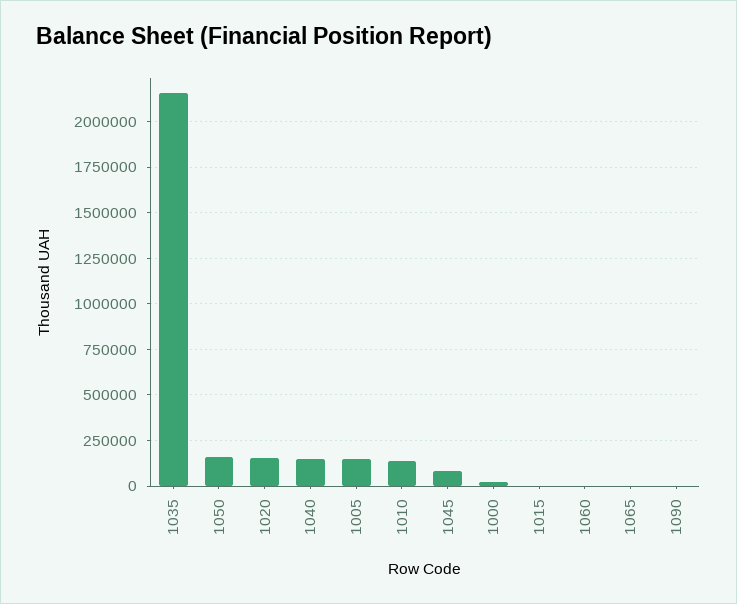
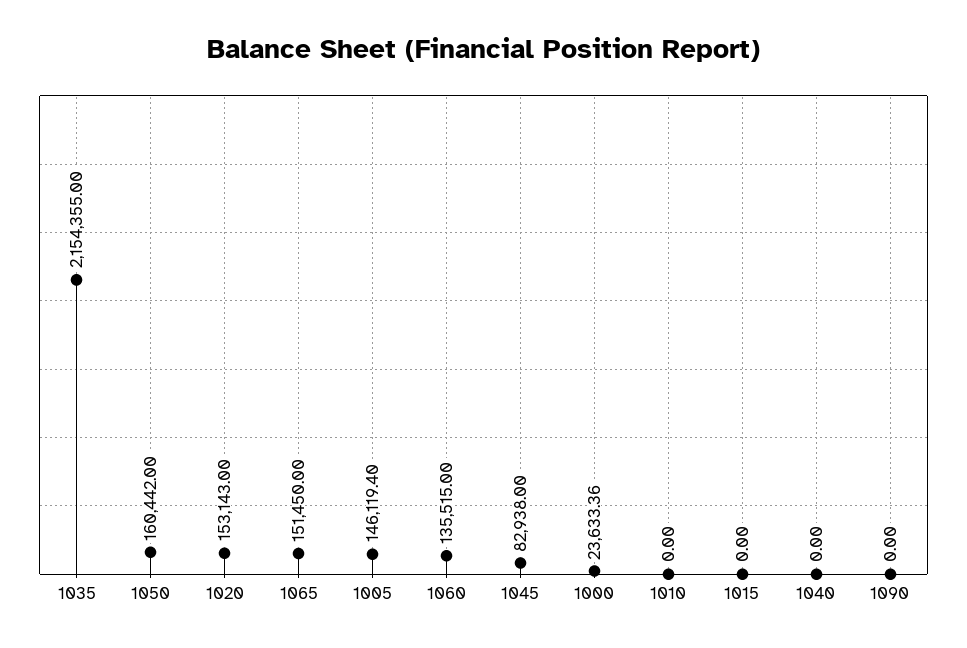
  {
    "1035": 2154355,
    "1050": 160442,
    "1020": 153143,
-   "1040": 150000,
+   "1040": 0,
    "1005": 146119.4,
-   "1010": 150000,
+   "1010": 0,
    "1045": 82938,
    "1000": 23633.36,
    "1015": 0,
-   "1060": 0,
+   "1060": 135515,
-   "1065": 0,
+   "1065": 151450,
    "1090": 0
  }

